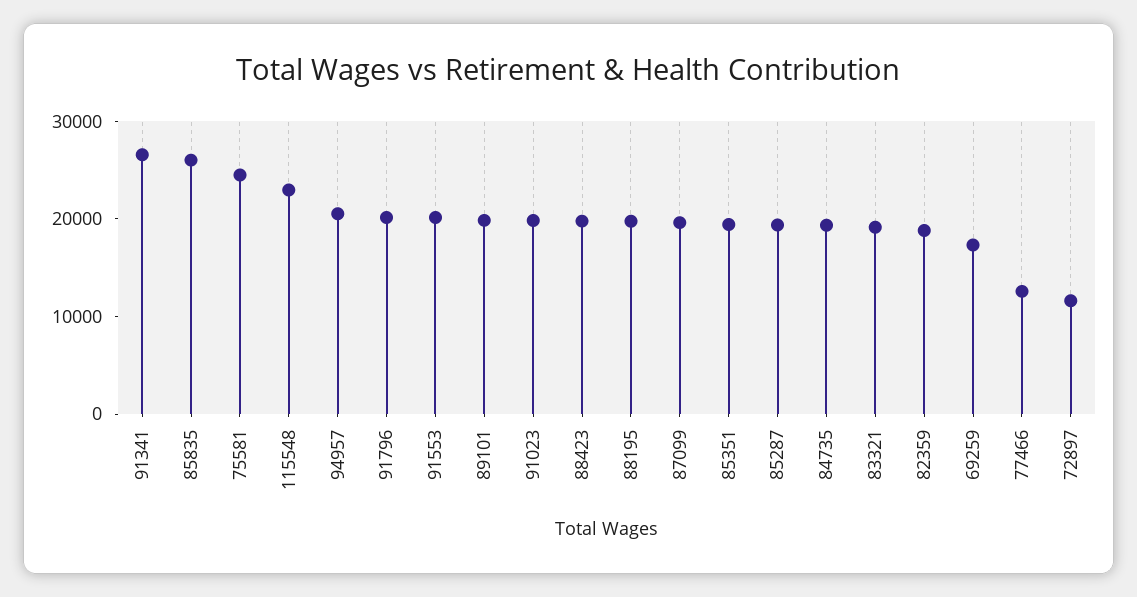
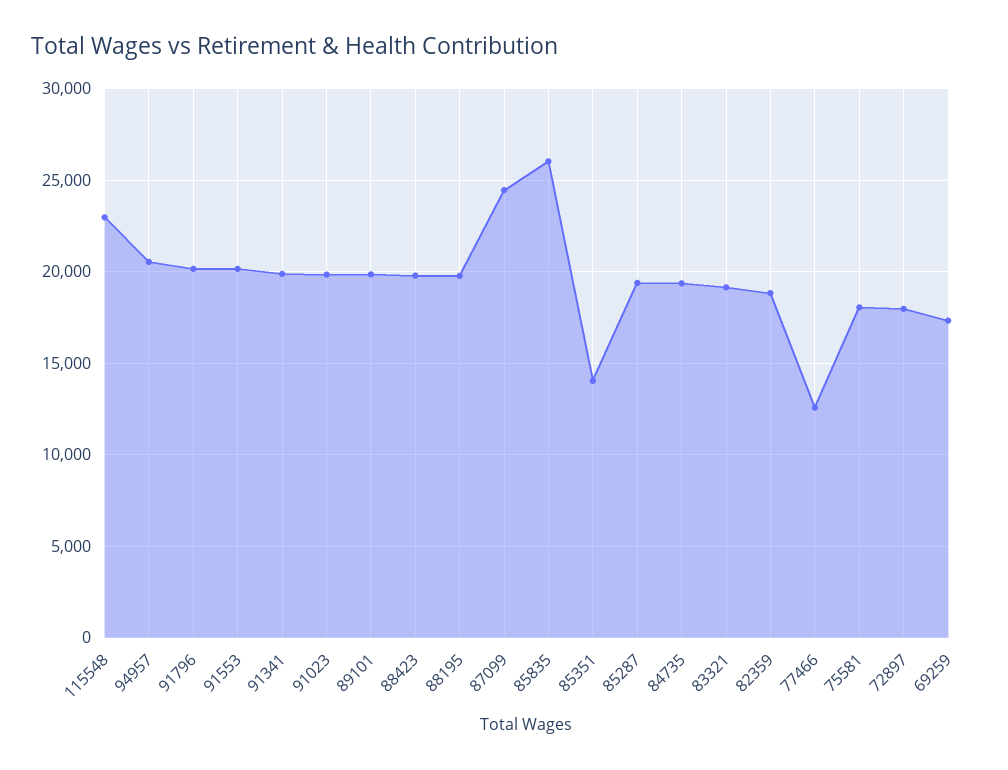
  {
-   "91341": 26000,
+   "91341": 20000,
    "85835": 26000,
-   "75581": 24000,
+   "75581": 18000,
    "115548": 23000,
    "94957": 20500,
    "91796": 20000,
    "91553": 20000,
    "89101": 20000,
    "91023": 20000,
    "88423": 20000,
    "88195": 20000,
-   "87099": 20000,
+   "87099": 24500,
-   "85351": 20000,
+   "85351": 14000,
    "85287": 19500,
    "84735": 19500,
    "83321": 19000,
    "82359": 19000,
    "69259": 17500,
    "77466": 12500,
-   "72897": 12000
+   "72897": 18000
  }

